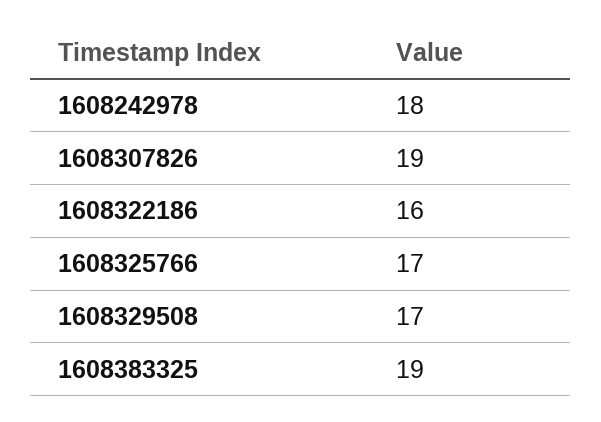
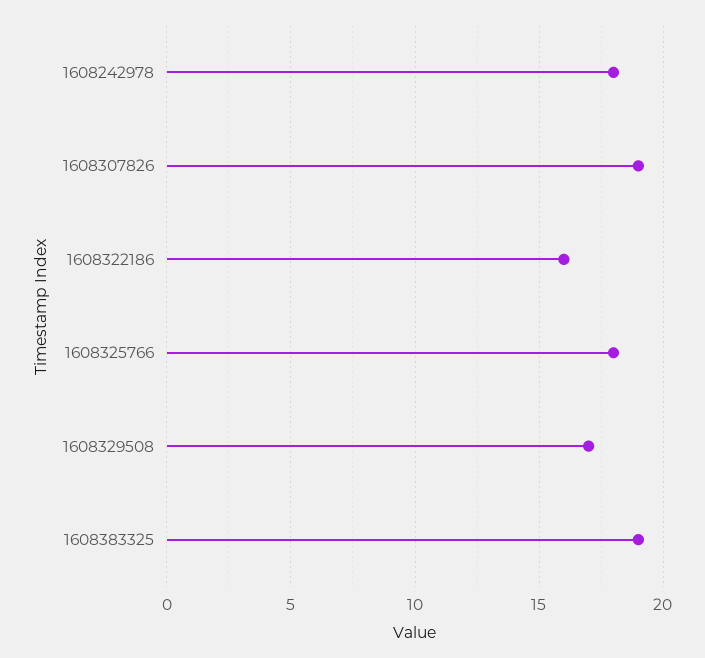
  {
    "1608242978": 18,
    "1608307826": 19,
    "1608322186": 16,
-   "1608325766": 17,
+   "1608325766": 18,
    "1608329508": 17,
    "1608383325": 19
  }

